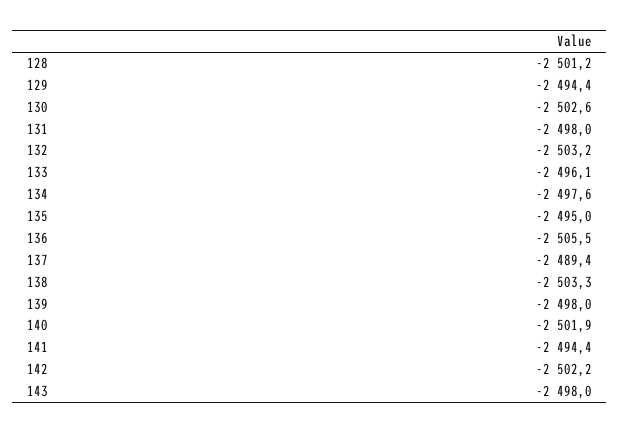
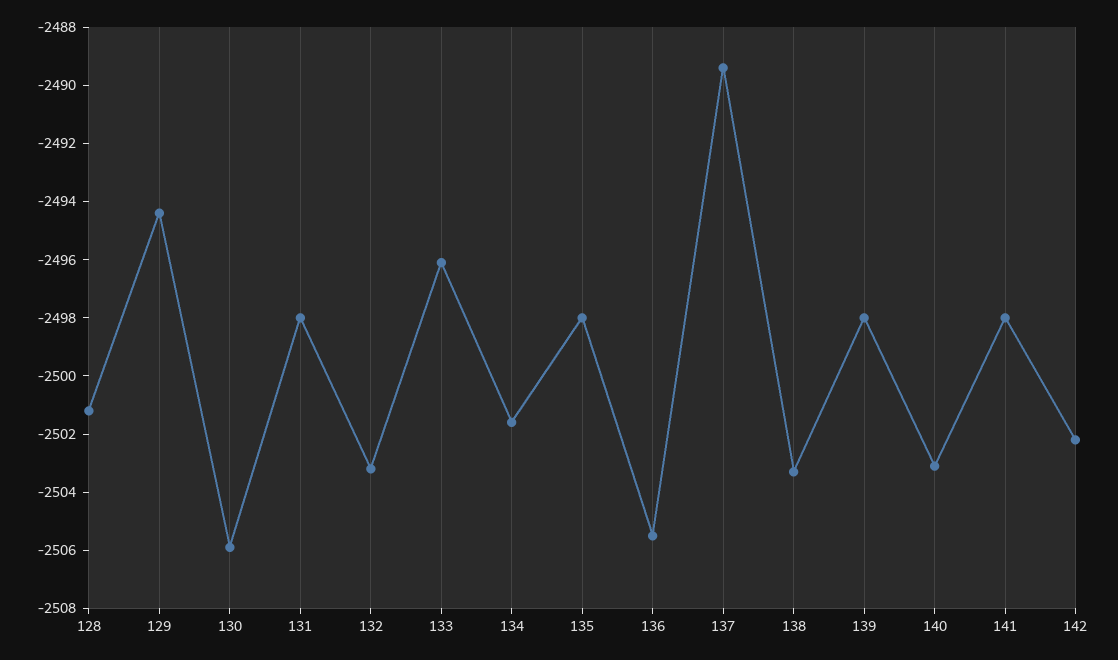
  {
    "128": -2501.2,
    "129": -2494.4,
-   "130": -2502.6,
+   "130": -2506,
    "131": -2498,
    "132": -2503.2,
    "133": -2496.1,
-   "134": -2497.6,
+   "134": -2501.5,
-   "135": -2495,
+   "135": -2498,
    "136": -2505.5,
    "137": -2489.4,
    "138": -2503.3,
    "139": -2498,
-   "140": -2501.9,
+   "140": -2503,
-   "141": -2494.4,
+   "141": -2498,
-   "142": -2502.2,
+   "142": -2502.2
-   "143": -2498
  }

